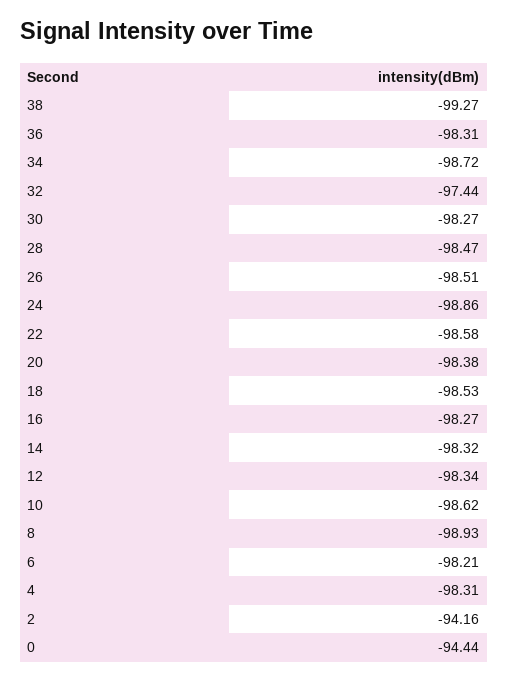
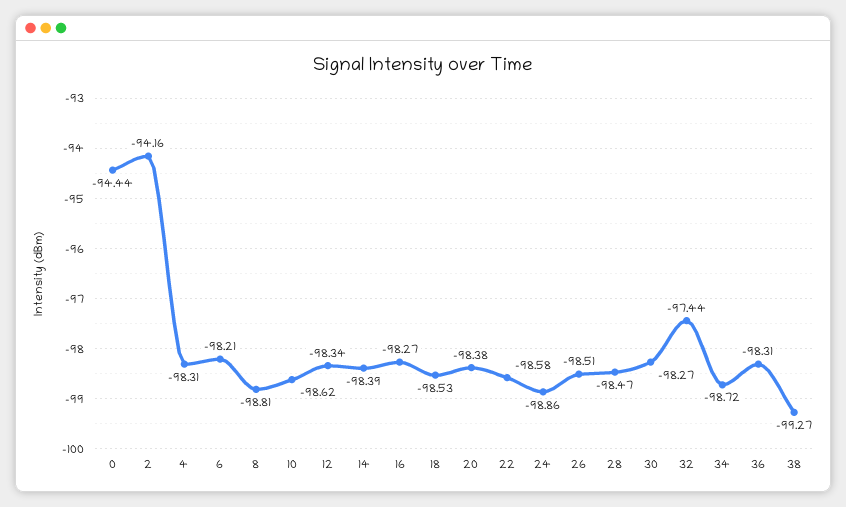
  {
    "38": -99.27,
    "36": -98.31,
    "34": -98.72,
    "32": -97.44,
    "30": -98.27,
    "28": -98.47,
    "26": -98.51,
    "24": -98.86,
    "22": -98.58,
    "20": -98.38,
    "18": -98.53,
    "16": -98.27,
-   "14": -98.32,
+   "14": -98.39,
    "12": -98.34,
    "10": -98.62,
-   "8": -98.93,
+   "8": -98.81,
    "6": -98.21,
    "4": -98.31,
    "2": -94.16,
    "0": -94.44
  }

